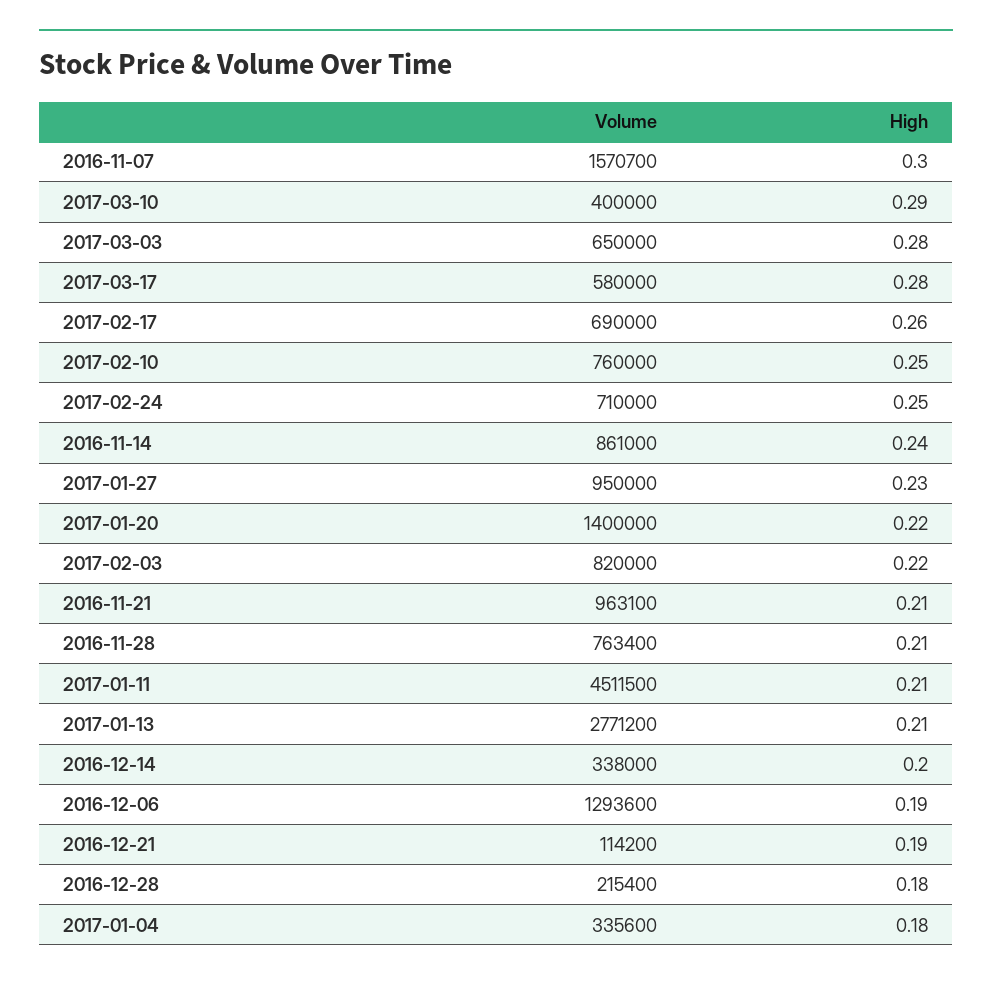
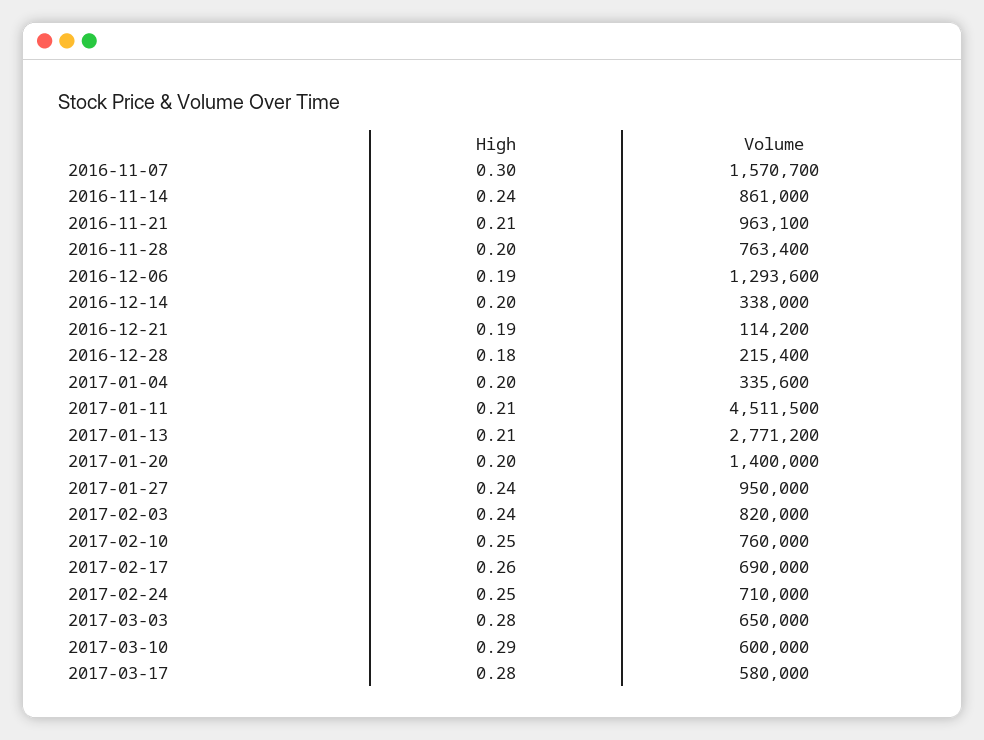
  {
    "Volume": {
      "2016-11-07": 1570700,
-     "2017-03-10": 400000,
+     "2017-03-10": 600000,
      "2017-03-03": 650000,
      "2017-03-17": 580000,
      "2017-02-17": 690000,
      "2017-02-10": 760000,
      "2017-02-24": 710000,
      "2016-11-14": 861000,
      "2017-01-27": 950000,
      "2017-01-20": 1400000,
      "2017-02-03": 820000,
      "2016-11-21": 963100,
      "2016-11-28": 763400,
      "2017-01-11": 4511500,
      "2017-01-13": 2771200,
      "2016-12-14": 338000,
      "2016-12-06": 1293600,
      "2016-12-21": 114200,
      "2016-12-28": 215400,
      "2017-01-04": 335600
    },
    "High": {
      "2016-11-07": 0.3,
      "2017-03-10": 0.29,
      "2017-03-03": 0.28,
      "2017-03-17": 0.28,
      "2017-02-17": 0.26,
      "2017-02-10": 0.25,
      "2017-02-24": 0.25,
      "2016-11-14": 0.24,
-     "2017-01-27": 0.23,
+     "2017-01-27": 0.24,
-     "2017-01-20": 0.22,
+     "2017-01-20": 0.2,
-     "2017-02-03": 0.22,
+     "2017-02-03": 0.24,
      "2016-11-21": 0.21,
-     "2016-11-28": 0.21,
+     "2016-11-28": 0.2,
      "2017-01-11": 0.21,
      "2017-01-13": 0.21,
      "2016-12-14": 0.2,
      "2016-12-06": 0.19,
      "2016-12-21": 0.19,
      "2016-12-28": 0.18,
-     "2017-01-04": 0.18
+     "2017-01-04": 0.2
    }
  }

